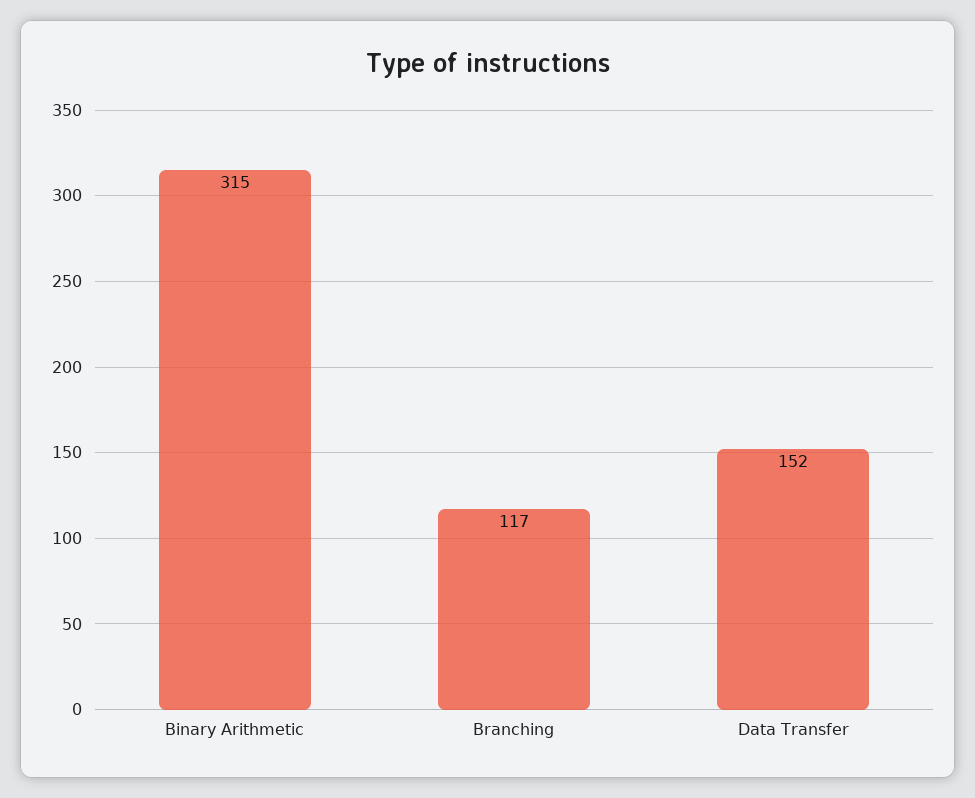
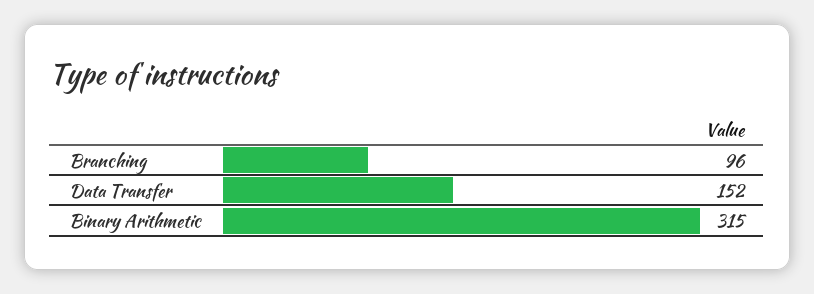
  {
    "Binary Arithmetic": 315,
-   "Branching": 117,
+   "Branching": 96,
    "Data Transfer": 152
  }

